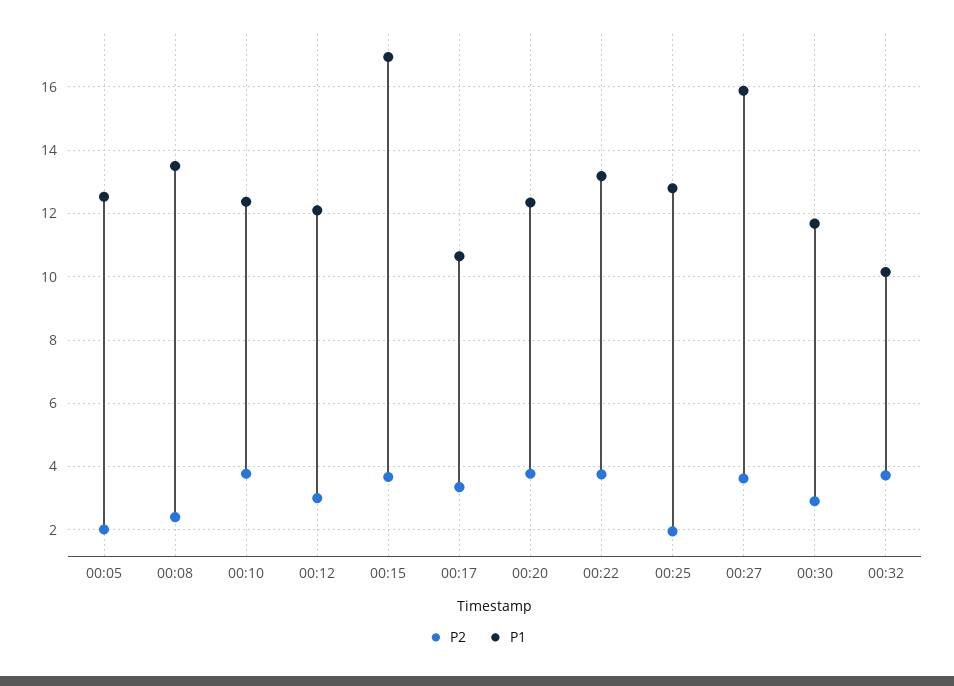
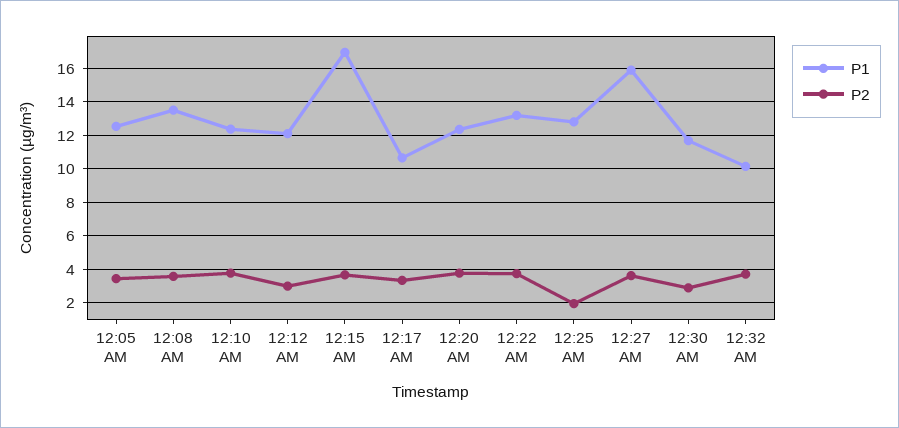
  {
    "P2": {
-     "00:05": 2,
+     "00:05": 3.5,
-     "00:08": 2.4,
+     "00:08": 3.5,
      "00:10": 3.8,
      "00:12": 3,
      "00:15": 3.6,
      "00:17": 3.4,
      "00:20": 3.8,
      "00:22": 3.8,
      "00:25": 2,
      "00:27": 3.6,
      "00:30": 3,
      "00:32": 3.8
    },
    "P1": {
      "00:05": 12.6,
      "00:08": 13.6,
      "00:10": 12.4,
      "00:12": 12.2,
      "00:15": 17,
      "00:17": 10.6,
      "00:20": 12.4,
      "00:22": 13.2,
      "00:25": 12.8,
      "00:27": 15.8,
      "00:30": 11.6,
      "00:32": 10.2
    }
  }

